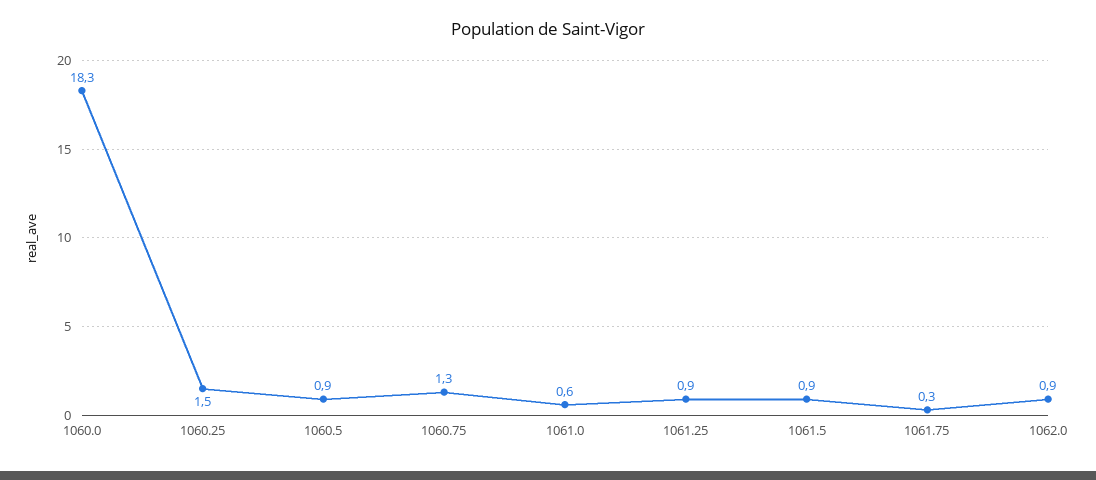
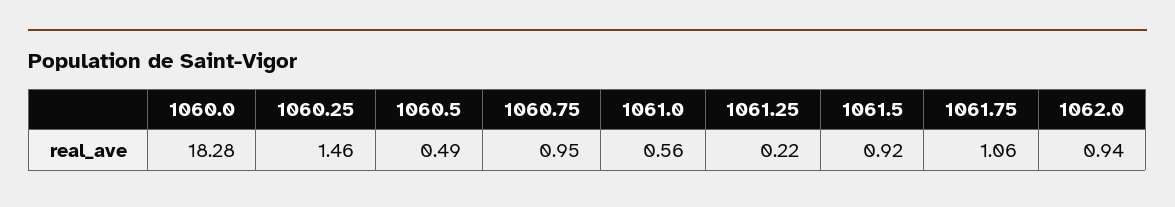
  {
    "1060.0": 18.28,
    "1060.25": 1.46,
-   "1060.5": 0.9,
+   "1060.5": 0.49,
-   "1060.75": 1.3,
+   "1060.75": 0.95,
    "1061.0": 0.56,
-   "1061.25": 0.9,
+   "1061.25": 0.22,
    "1061.5": 0.92,
-   "1061.75": 0.3,
+   "1061.75": 1.06,
    "1062.0": 0.94
  }

